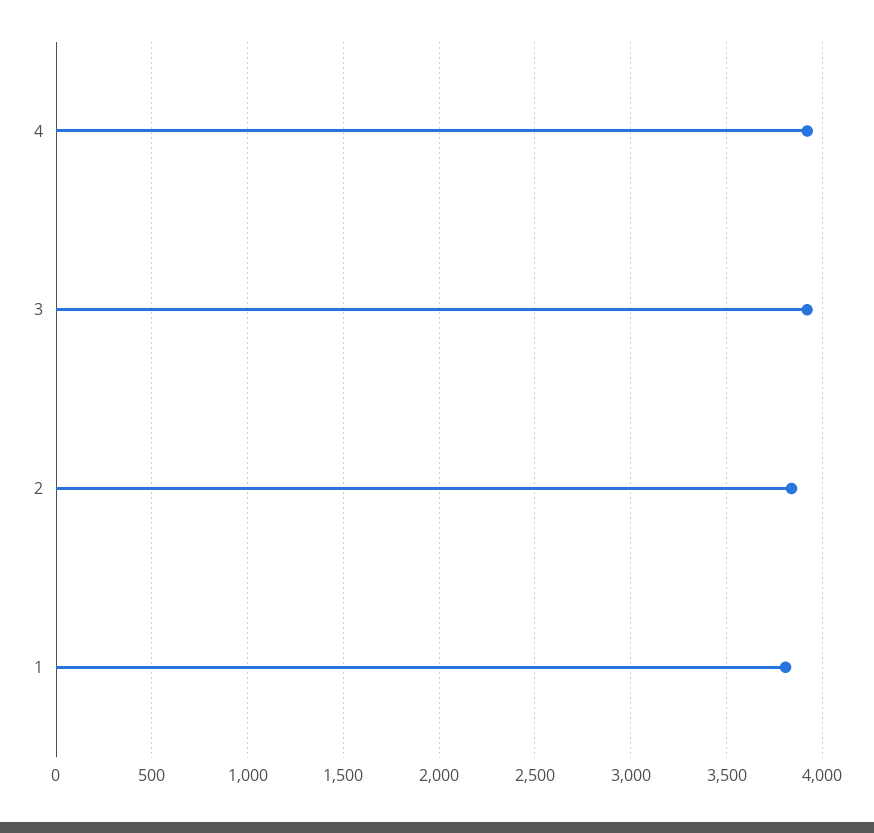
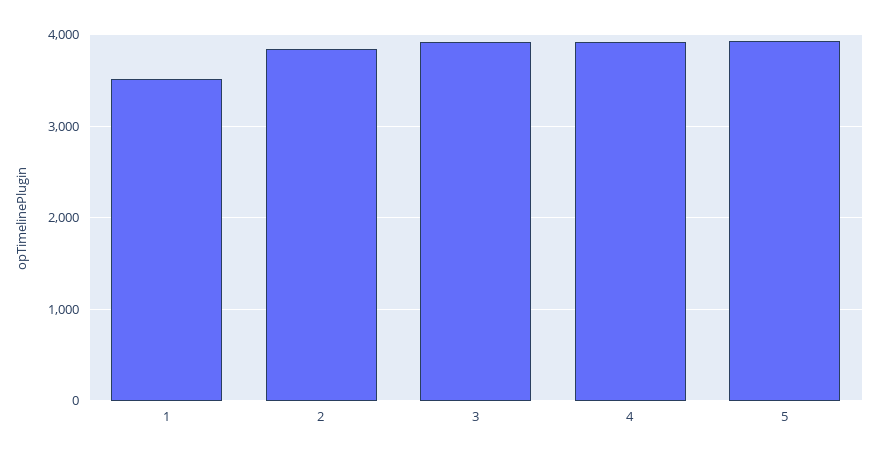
  {
    "4": 3900,
    "3": 3900,
    "2": 3850,
-   "1": 3800
+   "1": 3500,
+   "5": 3900
  }

